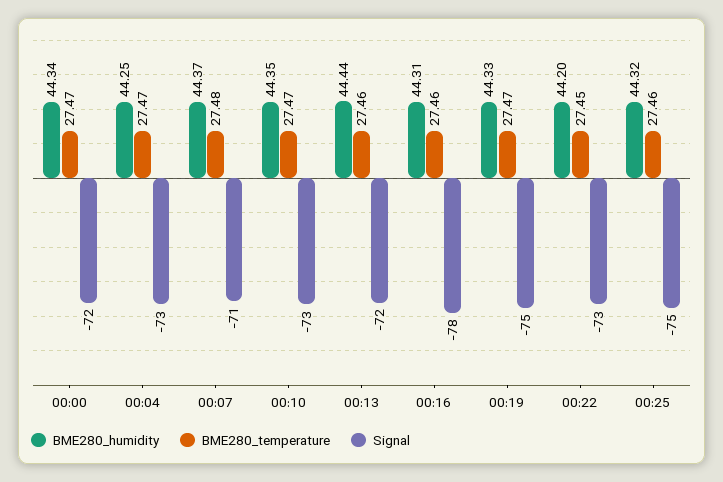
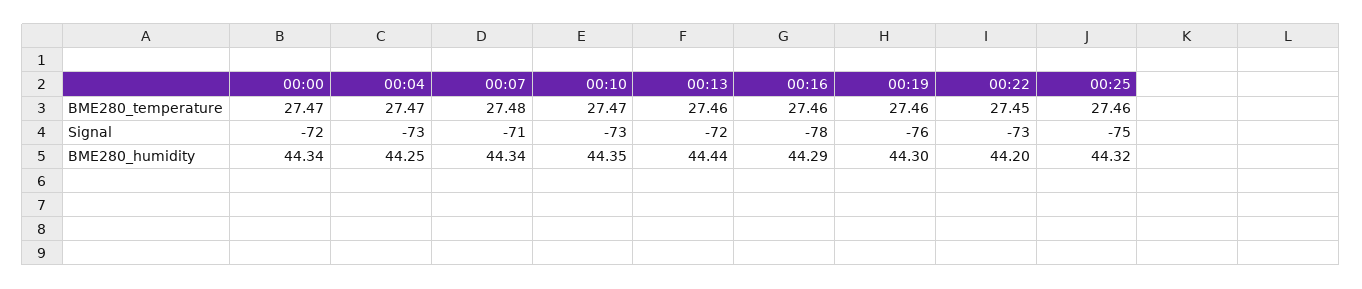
  {
    "BME280_humidity": {
      "00:00": 44.34,
      "00:04": 44.25,
-     "00:07": 44.37,
+     "00:07": 44.34,
      "00:10": 44.35,
      "00:13": 44.44,
-     "00:16": 44.31,
+     "00:16": 44.29,
-     "00:19": 44.33,
+     "00:19": 44.3,
      "00:22": 44.2,
      "00:25": 44.32
    },
    "BME280_temperature": {
      "00:00": 27.47,
      "00:04": 27.47,
      "00:07": 27.48,
      "00:10": 27.47,
      "00:13": 27.46,
      "00:16": 27.46,
-     "00:19": 27.47,
+     "00:19": 27.46,
      "00:22": 27.45,
      "00:25": 27.46
    },
    "Signal": {
      "00:00": -72,
      "00:04": -73,
      "00:07": -71,
      "00:10": -73,
      "00:13": -72,
      "00:16": -78,
-     "00:19": -75,
+     "00:19": -76,
      "00:22": -73,
      "00:25": -75
    }
  }

